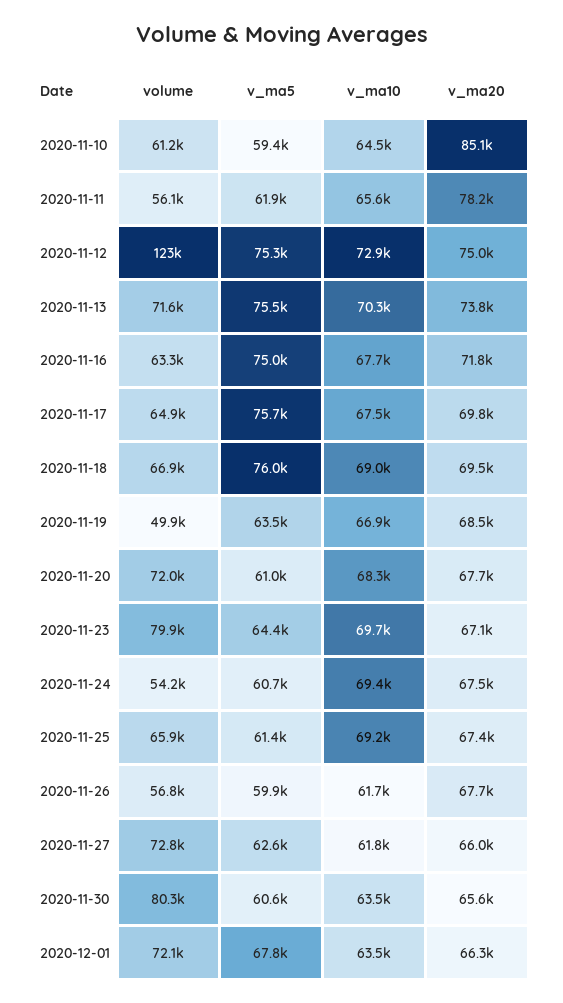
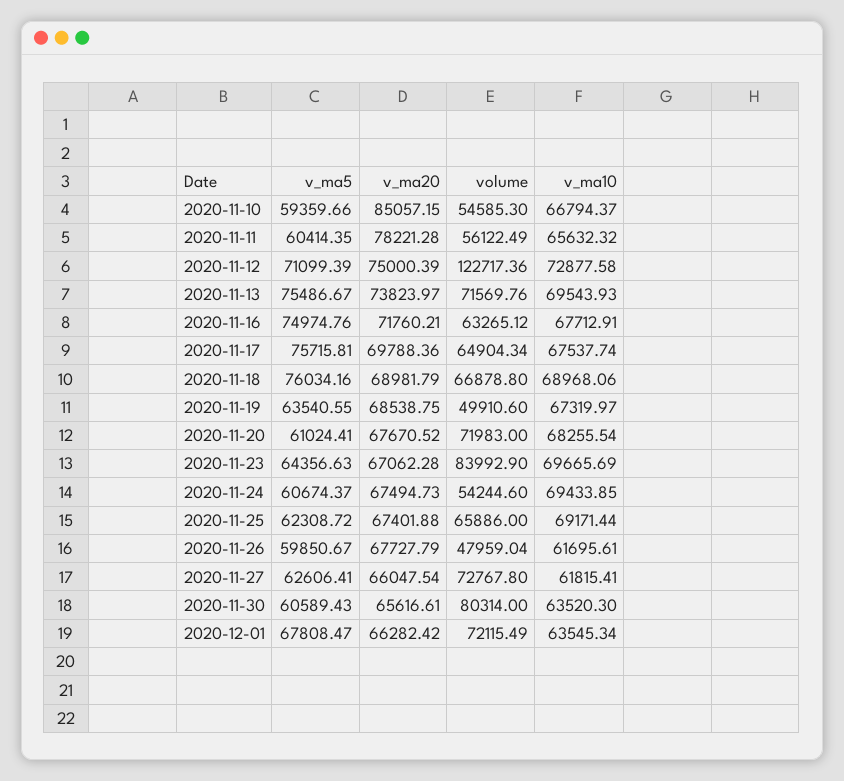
  {
    "volume": {
-     "2020-11-10": 61200,
+     "2020-11-10": 54585.3,
      "2020-11-11": 56122.49,
      "2020-11-12": 122717.36,
      "2020-11-13": 71569.76,
      "2020-11-16": 63265.12,
      "2020-11-17": 64904.34,
      "2020-11-18": 66878.8,
      "2020-11-19": 49910.6,
      "2020-11-20": 71983,
-     "2020-11-23": 79900,
+     "2020-11-23": 83992.9,
      "2020-11-24": 54244.6,
      "2020-11-25": 65886,
-     "2020-11-26": 56800,
+     "2020-11-26": 47959.04,
      "2020-11-27": 72767.8,
      "2020-11-30": 80314,
      "2020-12-01": 72115.49
    },
    "v_ma5": {
      "2020-11-10": 59359.66,
-     "2020-11-11": 61900,
+     "2020-11-11": 60414.35,
-     "2020-11-12": 75300,
+     "2020-11-12": 71099.39,
      "2020-11-13": 75486.67,
      "2020-11-16": 74974.76,
      "2020-11-17": 75715.81,
      "2020-11-18": 76034.16,
      "2020-11-19": 63540.55,
      "2020-11-20": 61024.41,
      "2020-11-23": 64356.63,
      "2020-11-24": 60674.37,
-     "2020-11-25": 61400,
+     "2020-11-25": 62308.72,
      "2020-11-26": 59850.67,
      "2020-11-27": 62606.41,
      "2020-11-30": 60589.43,
      "2020-12-01": 67808.47
    },
    "v_ma10": {
-     "2020-11-10": 64500,
+     "2020-11-10": 66794.37,
      "2020-11-11": 65632.32,
      "2020-11-12": 72877.58,
-     "2020-11-13": 70300,
+     "2020-11-13": 69543.93,
      "2020-11-16": 67712.91,
      "2020-11-17": 67537.74,
      "2020-11-18": 68968.06,
-     "2020-11-19": 66900,
+     "2020-11-19": 67319.97,
      "2020-11-20": 68255.54,
      "2020-11-23": 69665.69,
      "2020-11-24": 69433.85,
      "2020-11-25": 69171.44,
      "2020-11-26": 61695.61,
      "2020-11-27": 61815.41,
      "2020-11-30": 63520.3,
      "2020-12-01": 63545.34
    },
    "v_ma20": {
      "2020-11-10": 85057.15,
      "2020-11-11": 78221.28,
      "2020-11-12": 75000.39,
      "2020-11-13": 73823.97,
      "2020-11-16": 71760.21,
      "2020-11-17": 69788.36,
-     "2020-11-18": 69500,
+     "2020-11-18": 68981.79,
      "2020-11-19": 68538.75,
      "2020-11-20": 67670.52,
      "2020-11-23": 67062.28,
      "2020-11-24": 67494.73,
      "2020-11-25": 67401.88,
      "2020-11-26": 67727.79,
      "2020-11-27": 66047.54,
      "2020-11-30": 65616.61,
      "2020-12-01": 66282.42
    }
  }

